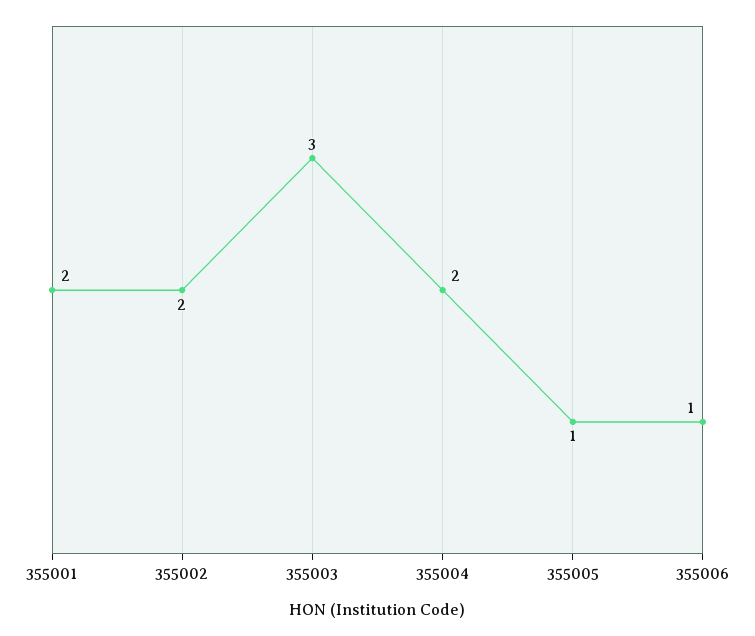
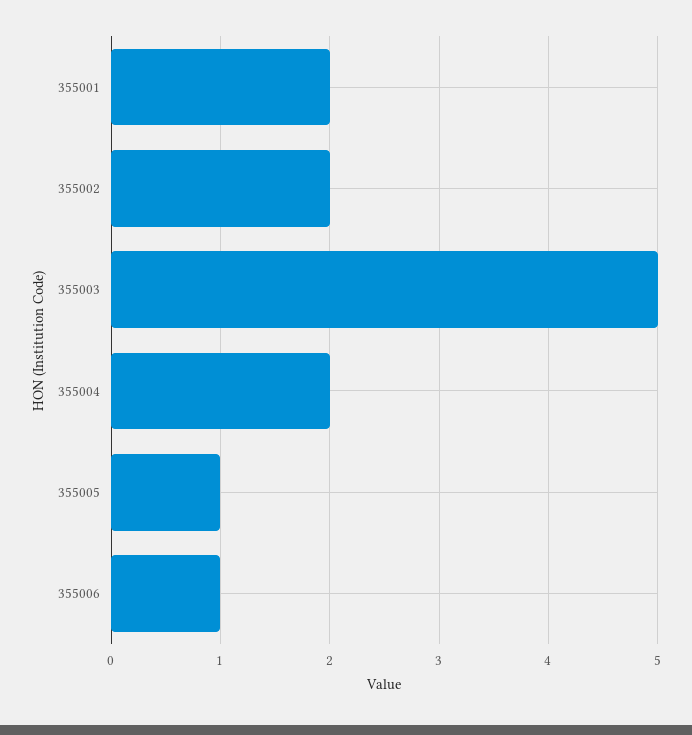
  {
    "355001": 2,
    "355002": 2,
-   "355003": 3,
+   "355003": 5,
    "355004": 2,
    "355005": 1,
    "355006": 1
  }

